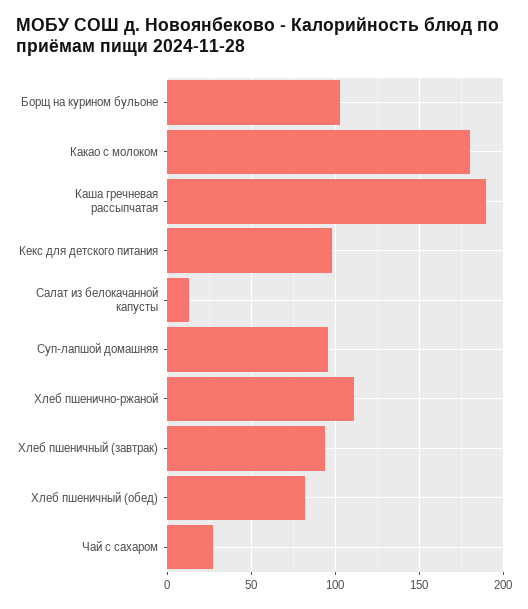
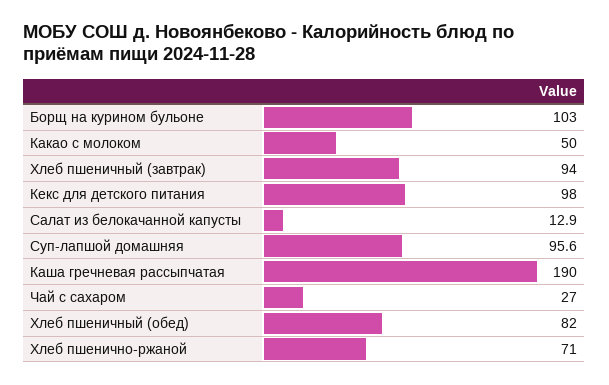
  {
    "Борщ на курином бульоне": 103,
-   "Какао с молоком": 180,
+   "Какао с молоком": 50,
    "Каша гречневая рассыпчатая": 190,
    "Кекс для детского питания": 98,
    "Салат из белокачанной капусты": 12.9,
    "Суп-лапшой домашняя": 95.6,
-   "Хлеб пшенично-ржаной": 110,
+   "Хлеб пшенично-ржаной": 71,
    "Хлеб пшеничный (завтрак)": 94,
    "Хлеб пшеничный (обед)": 82,
    "Чай с сахаром": 27
  }

